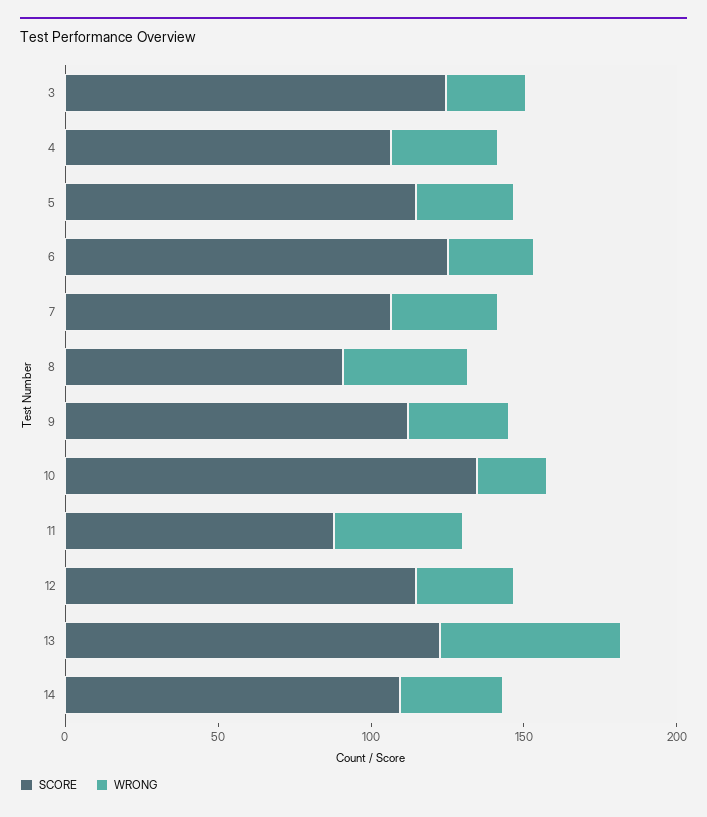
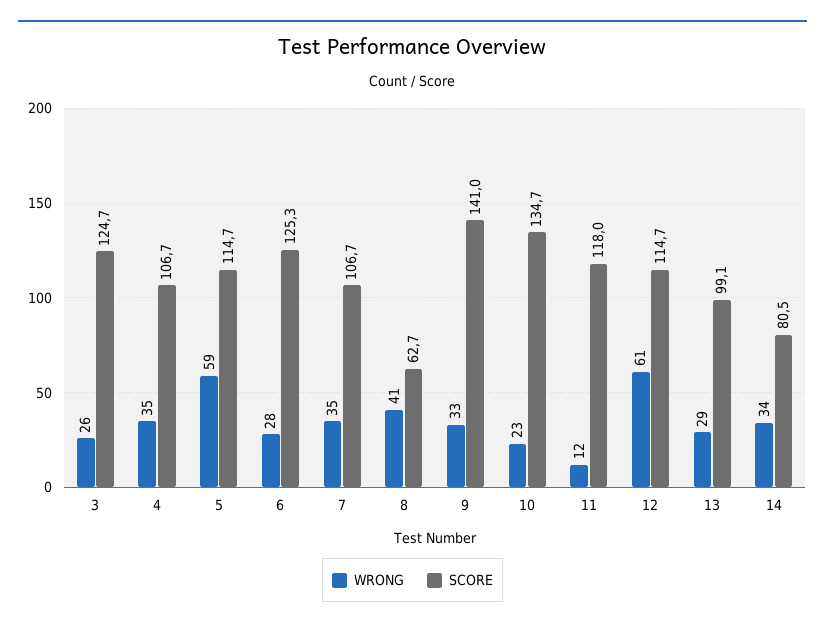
  {
    "SCORE": {
      "3": 124.7,
      "4": 106.7,
      "5": 114.7,
      "6": 125.3,
      "7": 106.7,
-     "8": 90,
+     "8": 62.7,
-     "9": 110,
+     "9": 141,
      "10": 134.7,
-     "11": 90,
+     "11": 118,
      "12": 114.7,
-     "13": 120,
+     "13": 99.1,
-     "14": 110
+     "14": 80.5
    },
    "WRONG": {
      "3": 26,
      "4": 35,
-     "5": 30,
+     "5": 59,
      "6": 28,
      "7": 35,
      "8": 41,
      "9": 33,
      "10": 23,
-     "11": 40,
+     "11": 12,
-     "12": 30,
+     "12": 61,
-     "13": 60,
+     "13": 29,
      "14": 34
    }
  }

